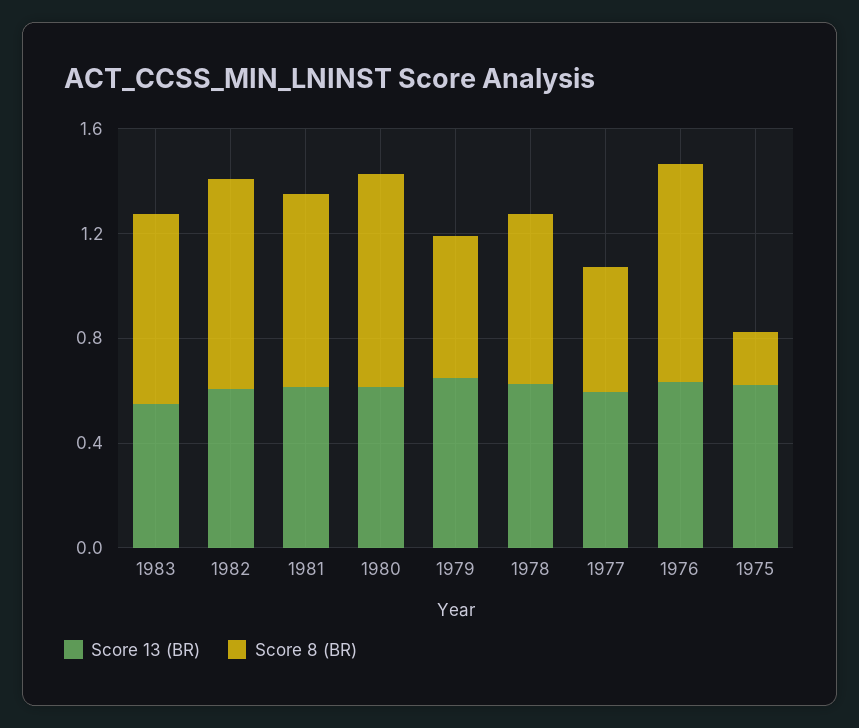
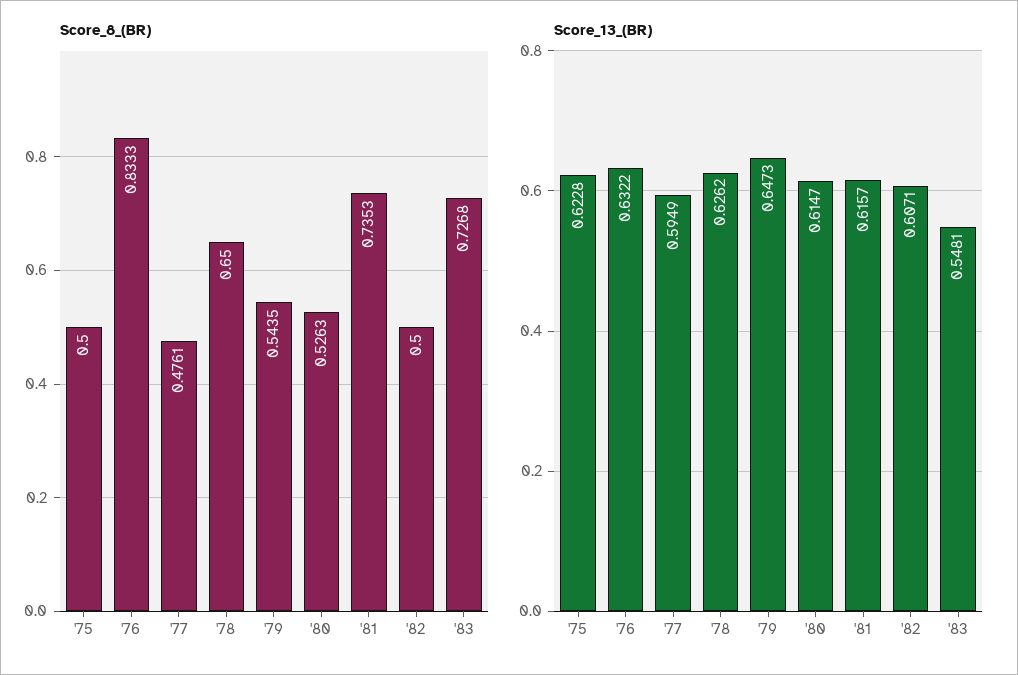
  {
    "Score 13 (BR)": {
      "1983": 0.5481,
      "1982": 0.6071,
      "1981": 0.6157,
      "1980": 0.6147,
      "1979": 0.6473,
      "1978": 0.6262,
      "1977": 0.5949,
      "1976": 0.6322,
      "1975": 0.6228
    },
    "Score 8 (BR)": {
      "1983": 0.7268,
-     "1982": 0.8,
+     "1982": 0.5,
      "1981": 0.7353,
-     "1980": 0.8,
+     "1980": 0.5263,
      "1979": 0.5435,
      "1978": 0.65,
      "1977": 0.4761,
      "1976": 0.8333,
-     "1975": 0.2
+     "1975": 0.5
    }
  }

